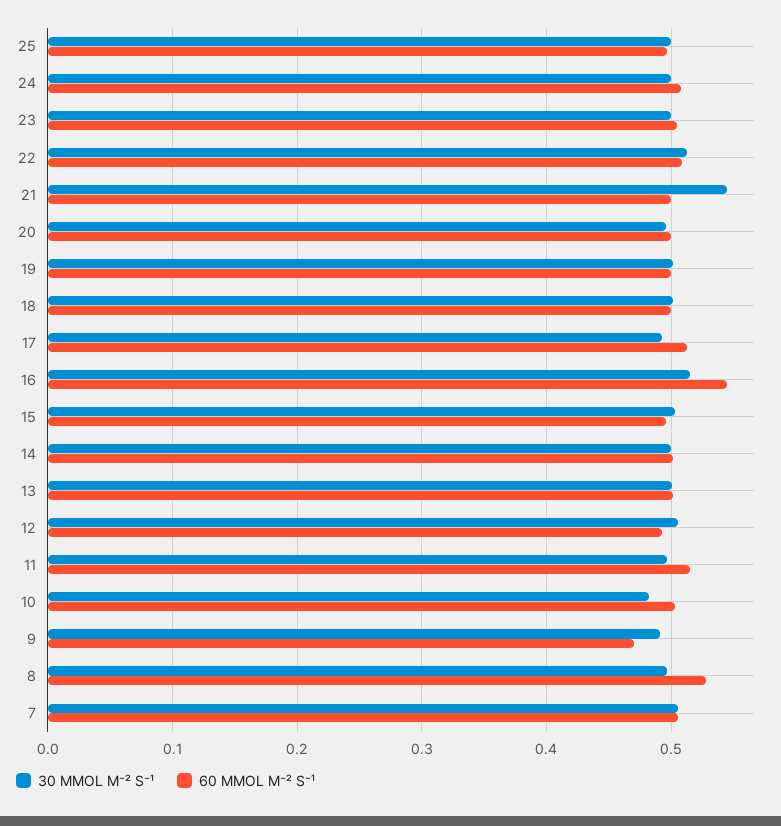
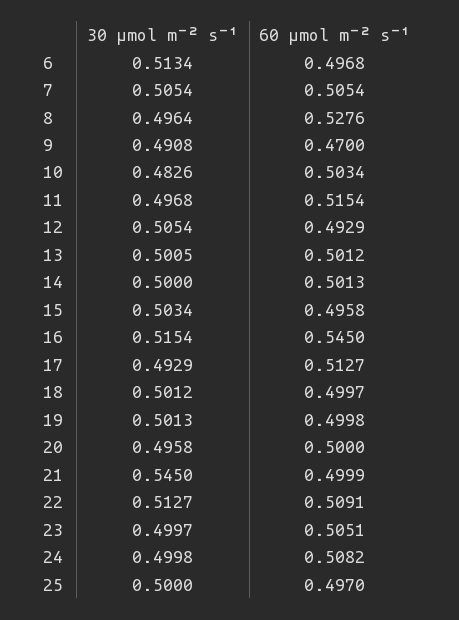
  {
    "30 ΜMOL M⁻² S⁻¹": {
      "25": 0.5,
      "24": 0.4998,
      "23": 0.4997,
      "22": 0.5127,
      "21": 0.545,
      "20": 0.4958,
      "19": 0.5013,
      "18": 0.5012,
      "17": 0.4929,
      "16": 0.5154,
      "15": 0.5034,
      "14": 0.5,
      "13": 0.5005,
      "12": 0.5054,
      "11": 0.4968,
      "10": 0.4826,
      "9": 0.4908,
      "8": 0.4964,
-     "7": 0.5054
+     "7": 0.5054,
+     "6": 0.5134
    },
    "60 ΜMOL M⁻² S⁻¹": {
      "25": 0.497,
      "24": 0.5082,
      "23": 0.5051,
      "22": 0.5091,
      "21": 0.4999,
      "20": 0.5,
      "19": 0.4998,
      "18": 0.4997,
      "17": 0.5127,
      "16": 0.545,
      "15": 0.4958,
      "14": 0.5013,
      "13": 0.5012,
      "12": 0.4929,
      "11": 0.5154,
      "10": 0.5034,
      "9": 0.47,
      "8": 0.5276,
-     "7": 0.5054
+     "7": 0.5054,
+     "6": 0.4968
    }
  }

